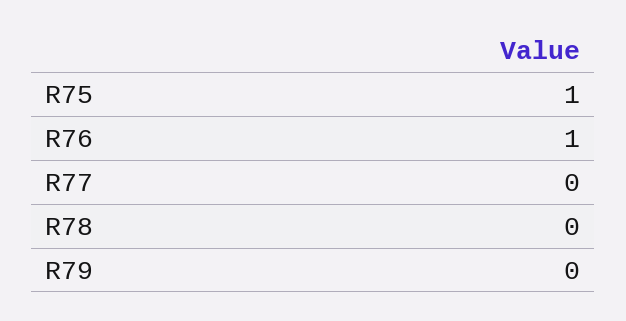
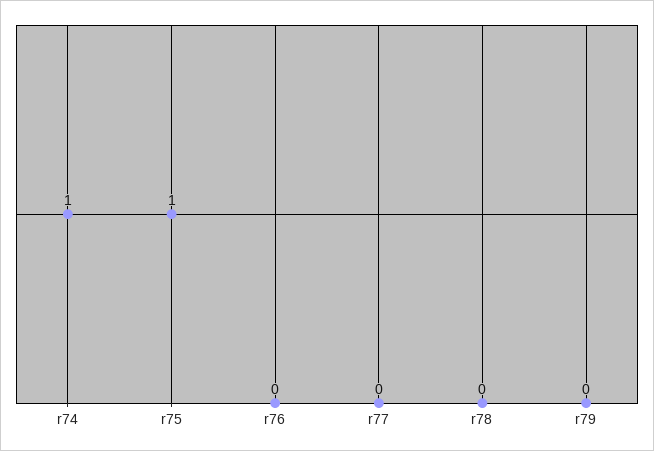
  {
    "R75": 1,
-   "R76": 1,
+   "R76": 0,
    "R77": 0,
    "R78": 0,
-   "R79": 0
+   "R79": 0,
+   "r74": 1
  }

